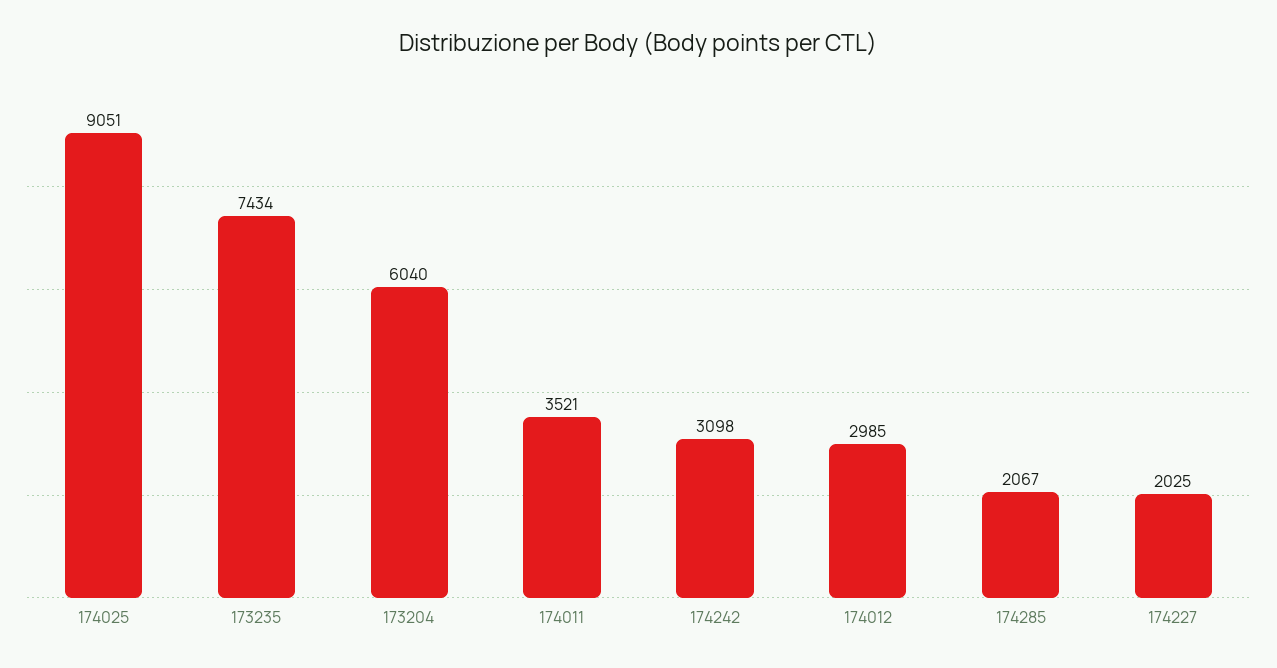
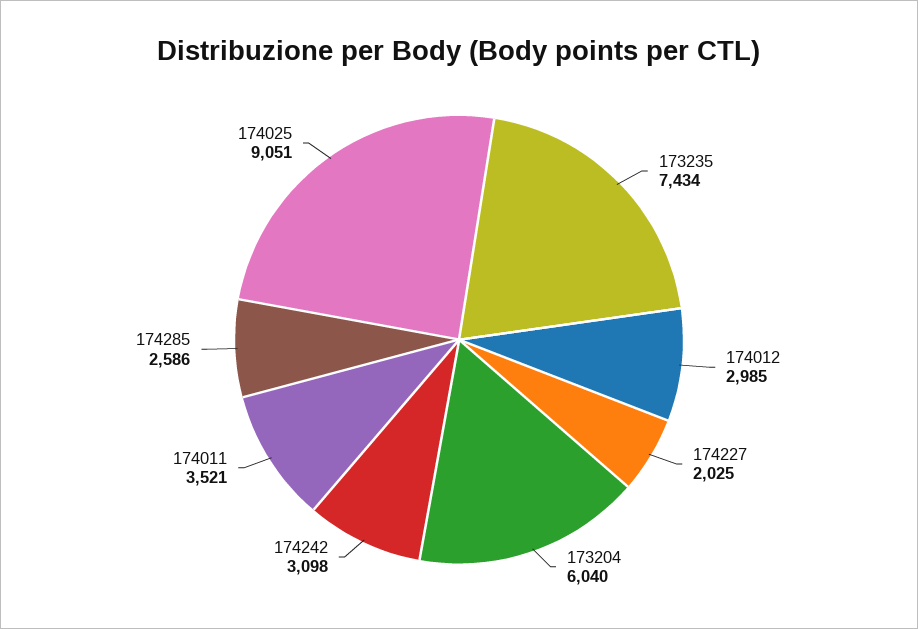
  {
    "174025": 9051,
    "173235": 7434,
    "173204": 6040,
    "174011": 3521,
    "174242": 3098,
    "174012": 2985,
-   "174285": 2067,
+   "174285": 2586,
    "174227": 2025
  }

